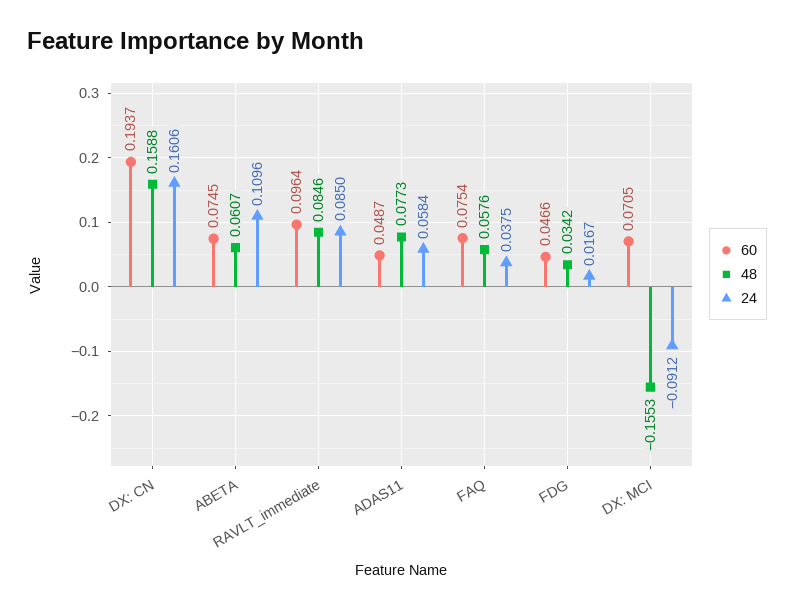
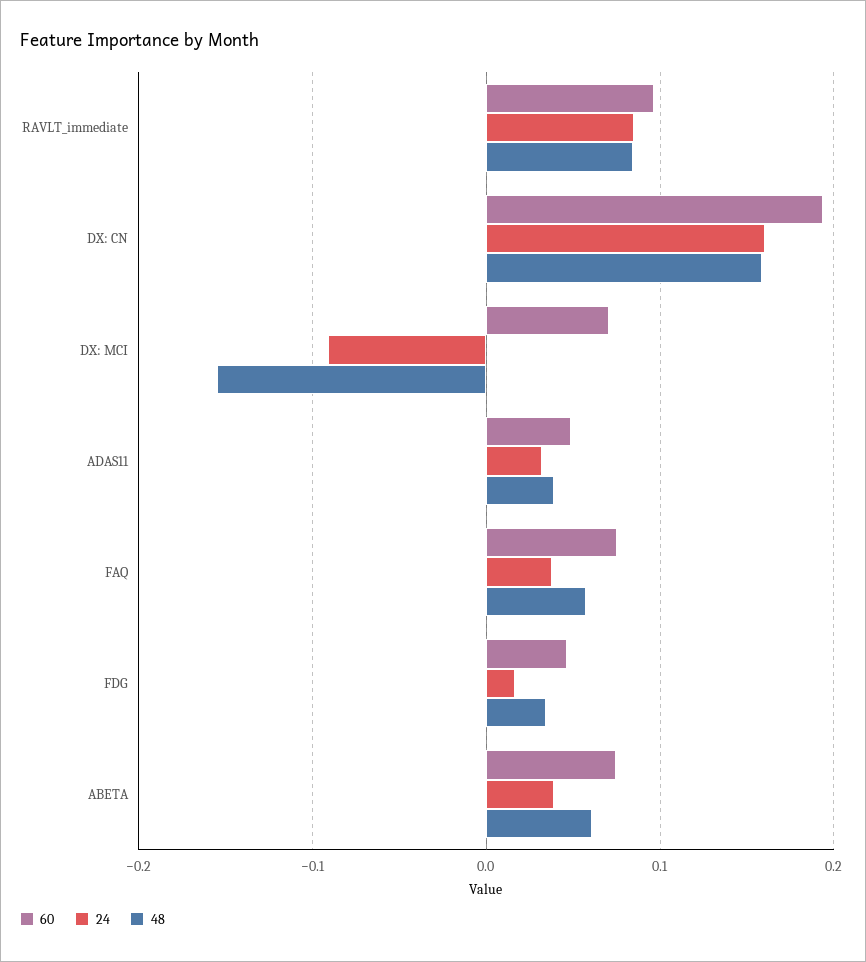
  {
    "60": {
      "DX: CN": 0.1937,
      "ABETA": 0.0745,
      "RAVLT_immediate": 0.0964,
      "ADAS11": 0.0487,
      "FAQ": 0.0754,
      "FDG": 0.0466,
      "DX: MCI": 0.0705
    },
    "48": {
      "DX: CN": 0.1588,
      "ABETA": 0.0607,
      "RAVLT_immediate": 0.0846,
-     "ADAS11": 0.0773,
+     "ADAS11": 0.04,
      "FAQ": 0.0576,
      "FDG": 0.0342,
      "DX: MCI": -0.1553
    },
    "24": {
      "DX: CN": 0.1606,
-     "ABETA": 0.1096,
+     "ABETA": 0.04,
      "RAVLT_immediate": 0.085,
-     "ADAS11": 0.0584,
+     "ADAS11": 0.03,
      "FAQ": 0.0375,
      "FDG": 0.0167,
      "DX: MCI": -0.0912
    }
  }

